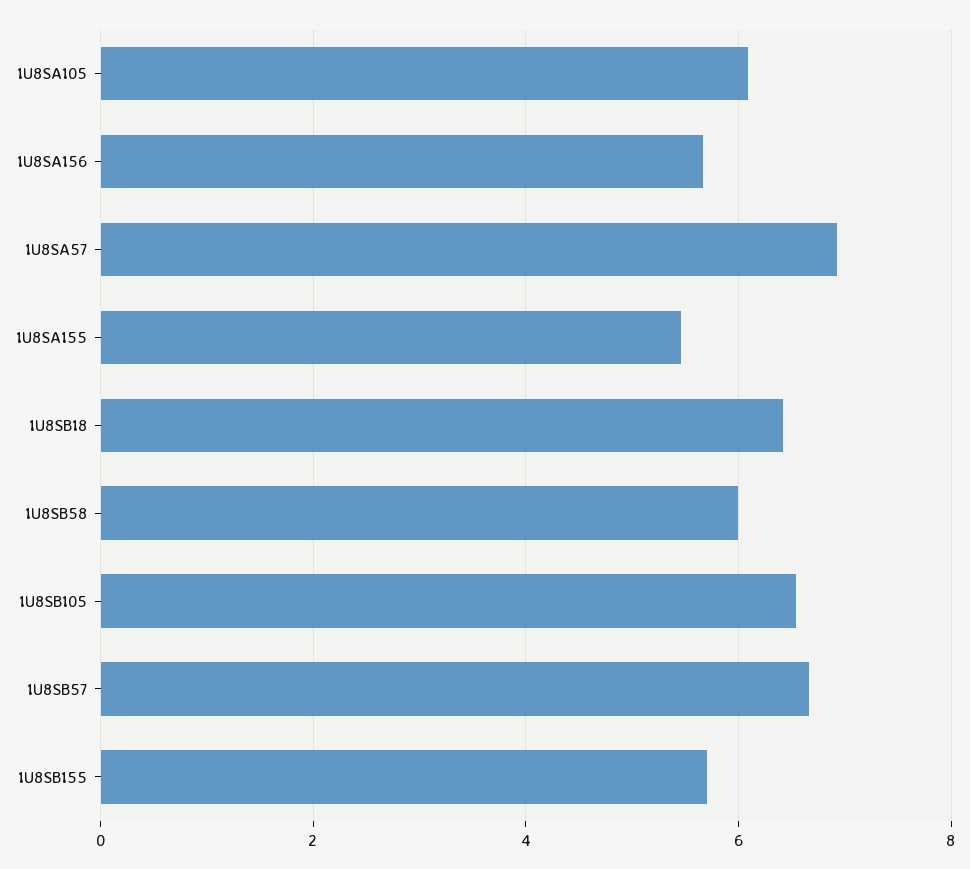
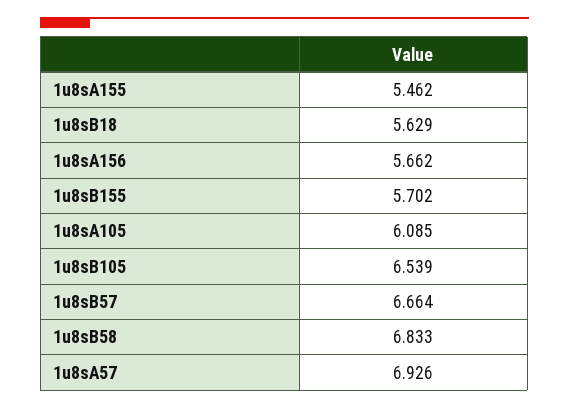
  {
    "1U8SA105": 6.085,
    "1U8SA156": 5.662,
    "1U8SA57": 6.926,
    "1U8SA155": 5.462,
-   "1U8SB18": 6.4,
+   "1U8SB18": 5.629,
-   "1U8SB58": 6,
+   "1U8SB58": 6.833,
    "1U8SB105": 6.539,
    "1U8SB57": 6.664,
    "1U8SB155": 5.702
  }

